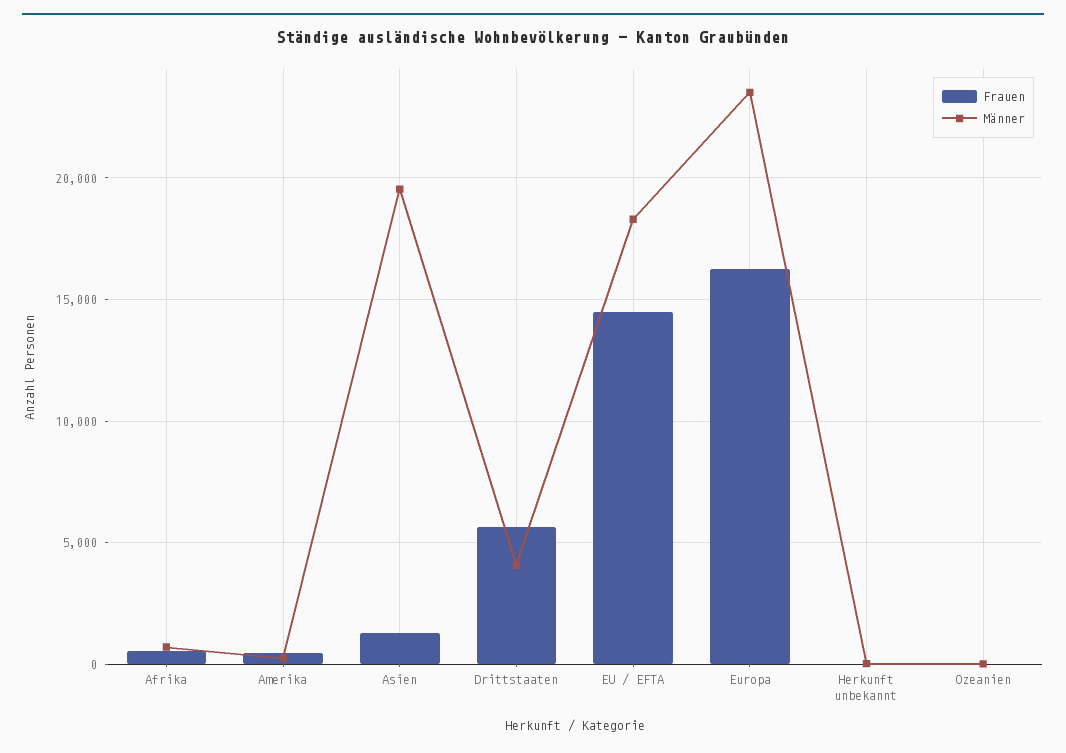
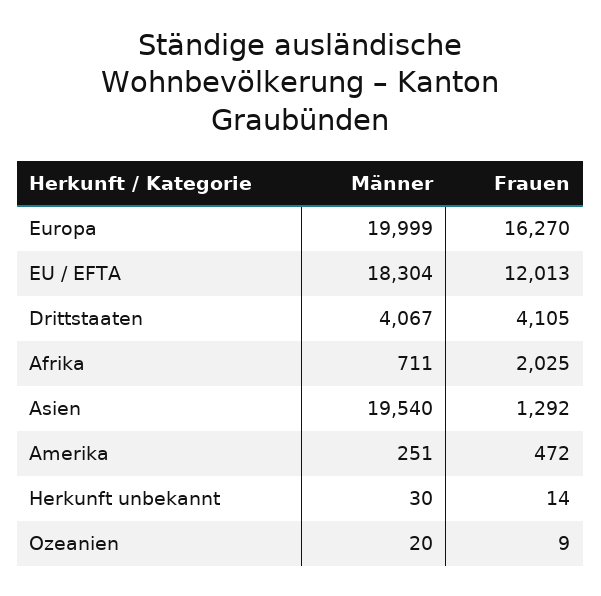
  {
    "Frauen": {
-     "Afrika": 500,
+     "Afrika": 2025,
      "Amerika": 472,
      "Asien": 1292,
-     "Drittstaaten": 5500,
+     "Drittstaaten": 4105,
-     "EU / EFTA": 14500,
+     "EU / EFTA": 12013,
      "Europa": 16270,
      "Herkunft unbekannt": 14,
      "Ozeanien": 9
    },
    "Männer": {
      "Afrika": 711,
      "Amerika": 251,
      "Asien": 19540,
      "Drittstaaten": 4067,
      "EU / EFTA": 18304,
-     "Europa": 23500,
+     "Europa": 19999,
      "Herkunft unbekannt": 30,
      "Ozeanien": 20
    }
  }

